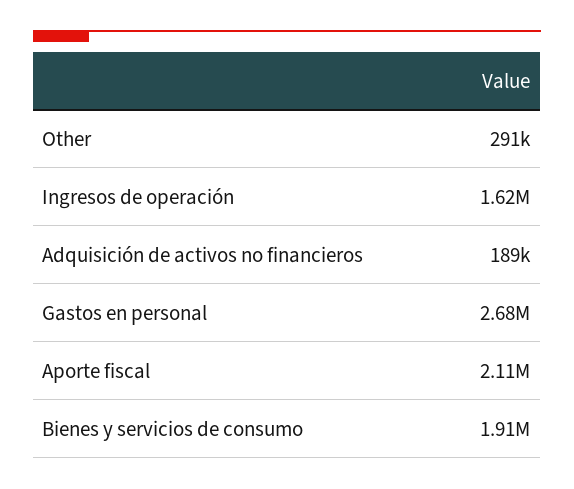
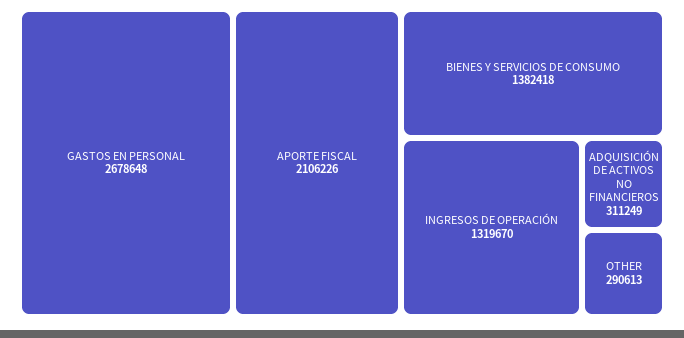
  {
    "Other": 290613,
-   "Ingresos de operación": 1620000,
+   "Ingresos de operación": 1319670,
-   "Adquisición de activos no financieros": 189000,
+   "Adquisición de activos no financieros": 311249,
    "Gastos en personal": 2678648,
    "Aporte fiscal": 2106226,
-   "Bienes y servicios de consumo": 1910000
+   "Bienes y servicios de consumo": 1382418
  }

